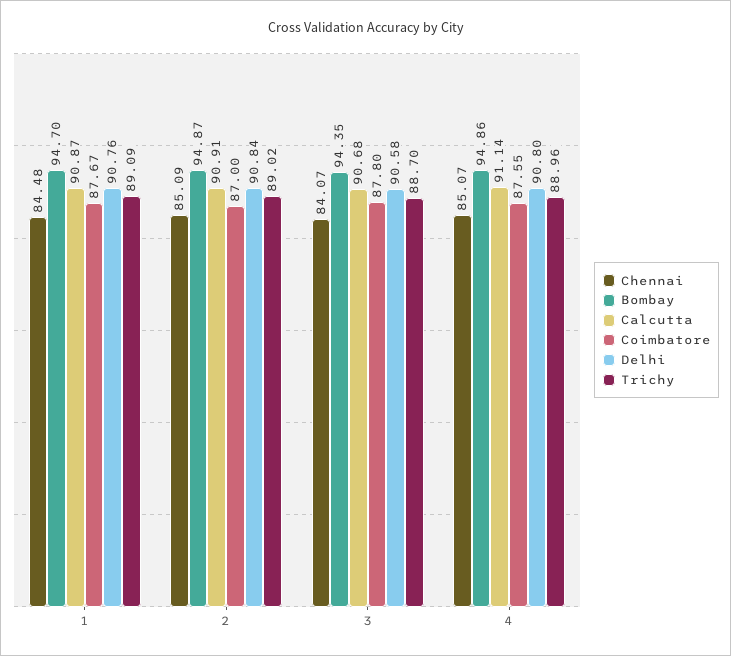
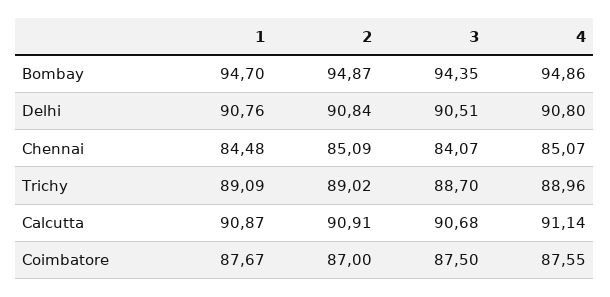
  {
    "Chennai": {
      "1": 84.48,
      "2": 85.09,
      "3": 84.07,
      "4": 85.07
    },
    "Bombay": {
      "1": 94.7,
      "2": 94.87,
      "3": 94.35,
      "4": 94.86
    },
    "Calcutta": {
      "1": 90.87,
      "2": 90.91,
      "3": 90.68,
      "4": 91.14
    },
    "Coimbatore": {
      "1": 87.67,
      "2": 87,
-     "3": 87.8,
+     "3": 87.5,
      "4": 87.55
    },
    "Delhi": {
      "1": 90.76,
      "2": 90.84,
-     "3": 90.58,
+     "3": 90.51,
      "4": 90.8
    },
    "Trichy": {
      "1": 89.09,
      "2": 89.02,
      "3": 88.7,
      "4": 88.96
    }
  }

